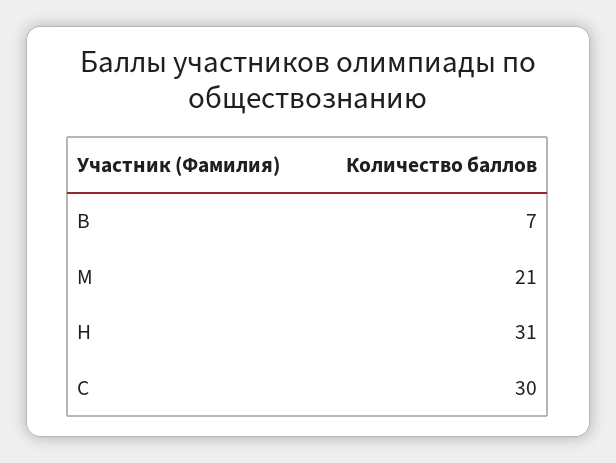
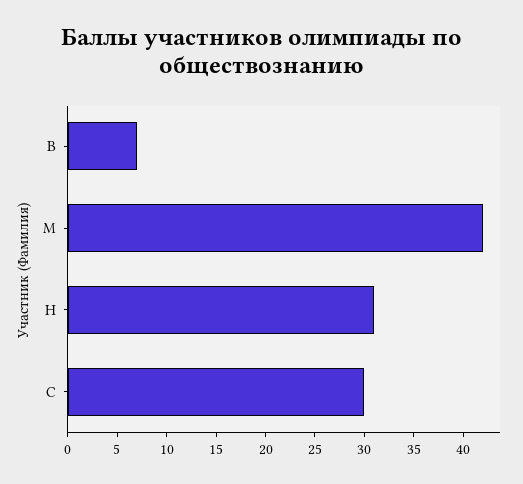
  {
    "В": 7,
-   "М": 21,
+   "М": 42,
    "Н": 31,
    "С": 30
  }

